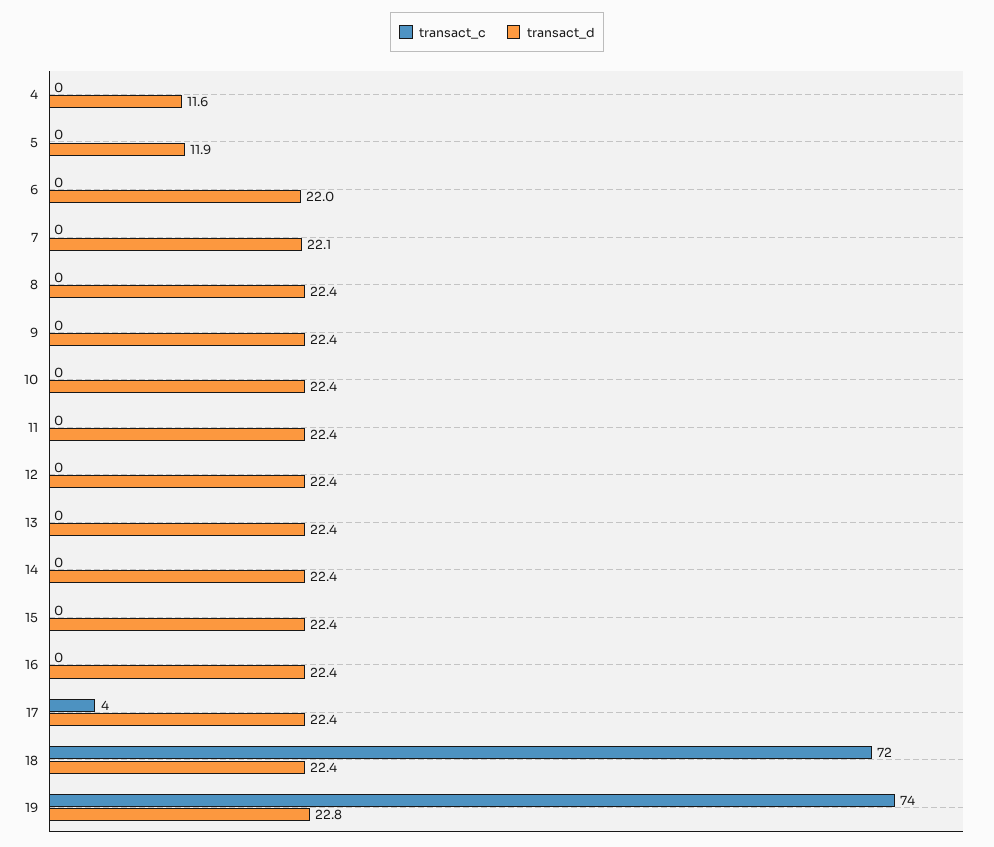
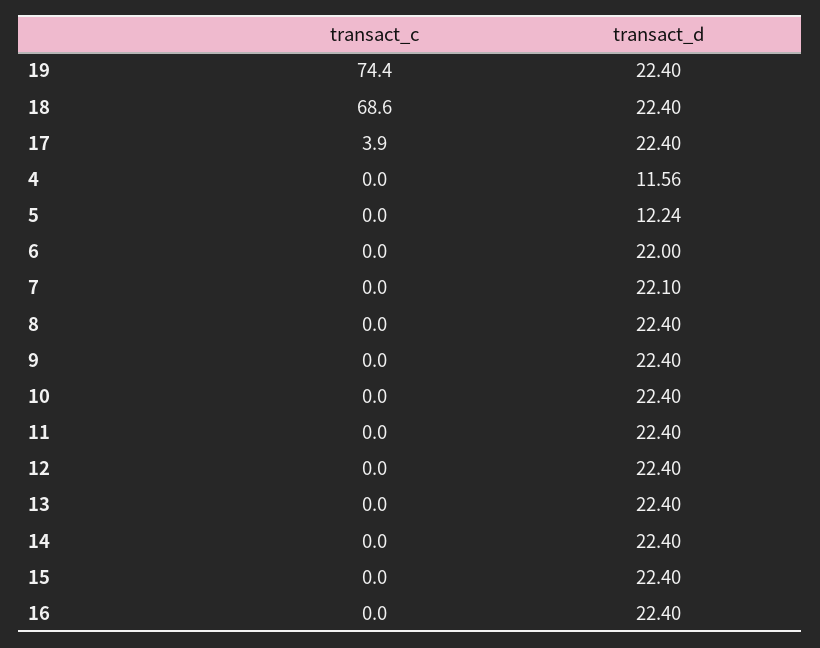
  {
    "transact_c": {
      "4": 0,
      "5": 0,
      "6": 0,
      "7": 0,
      "8": 0,
      "9": 0,
      "10": 0,
      "11": 0,
      "12": 0,
      "13": 0,
      "14": 0,
      "15": 0,
      "16": 0,
      "17": 3.9,
-     "18": 72,
+     "18": 68.6,
      "19": 74.4
    },
    "transact_d": {
      "4": 11.56,
-     "5": 11.9,
+     "5": 12.24,
      "6": 22,
      "7": 22.1,
      "8": 22.4,
      "9": 22.4,
      "10": 22.4,
      "11": 22.4,
      "12": 22.4,
      "13": 22.4,
      "14": 22.4,
      "15": 22.4,
      "16": 22.4,
      "17": 22.4,
      "18": 22.4,
-     "19": 22.8
+     "19": 22.4
    }
  }

